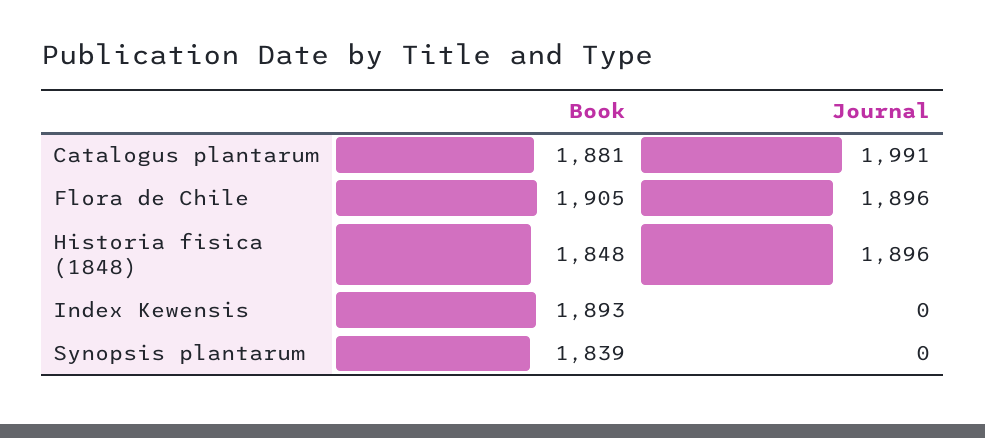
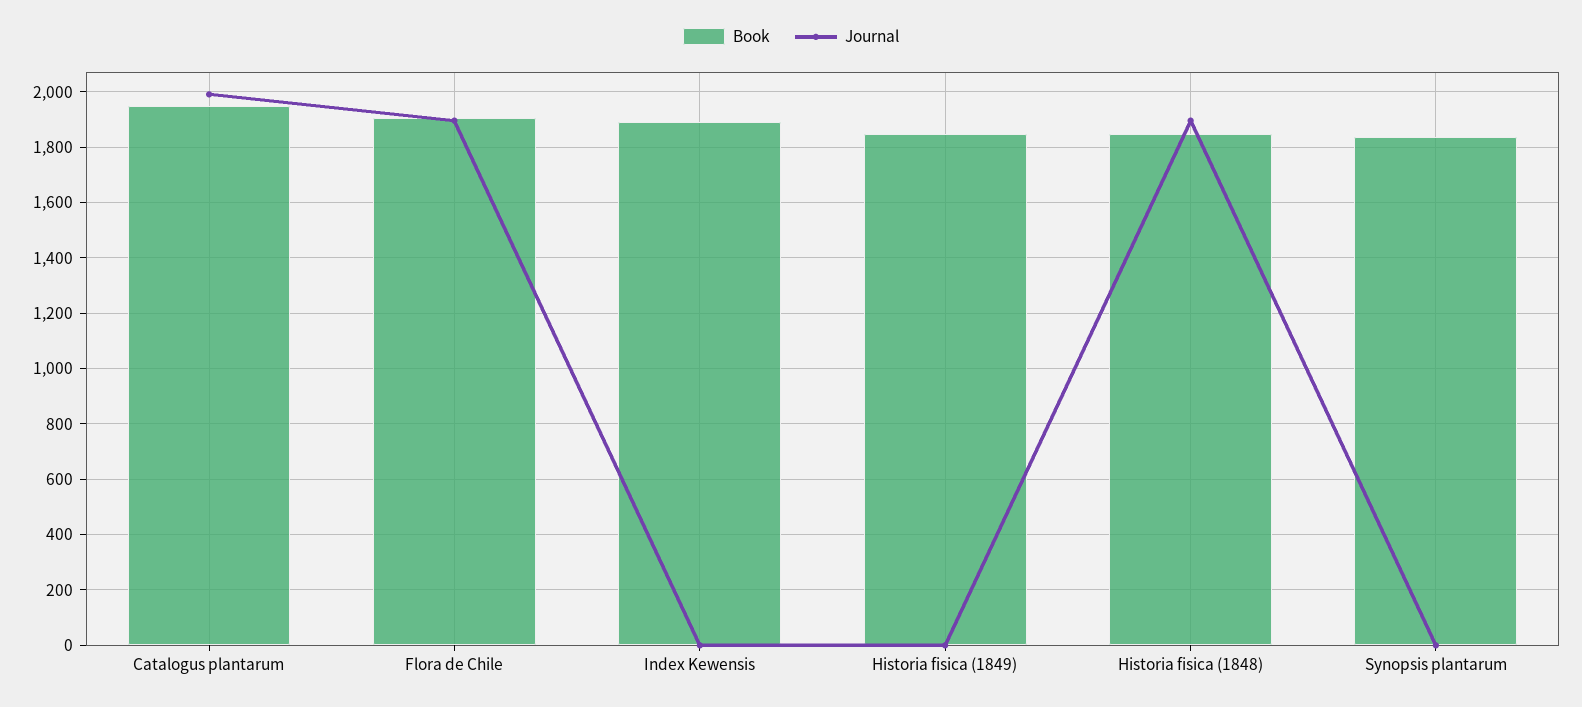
  {
    "Book": {
-     "Catalogus plantarum": 1881,
+     "Catalogus plantarum": 1950,
      "Flora de Chile": 1905,
      "Historia fisica (1848)": 1848,
      "Index Kewensis": 1893,
-     "Synopsis plantarum": 1839
+     "Synopsis plantarum": 1839,
+     "Historia fisica (1849)": 1850
    },
    "Journal": {
      "Catalogus plantarum": 1991,
      "Flora de Chile": 1896,
      "Historia fisica (1848)": 1896,
      "Index Kewensis": 0,
-     "Synopsis plantarum": 0
+     "Synopsis plantarum": 0,
+     "Historia fisica (1849)": 0
    }
  }

